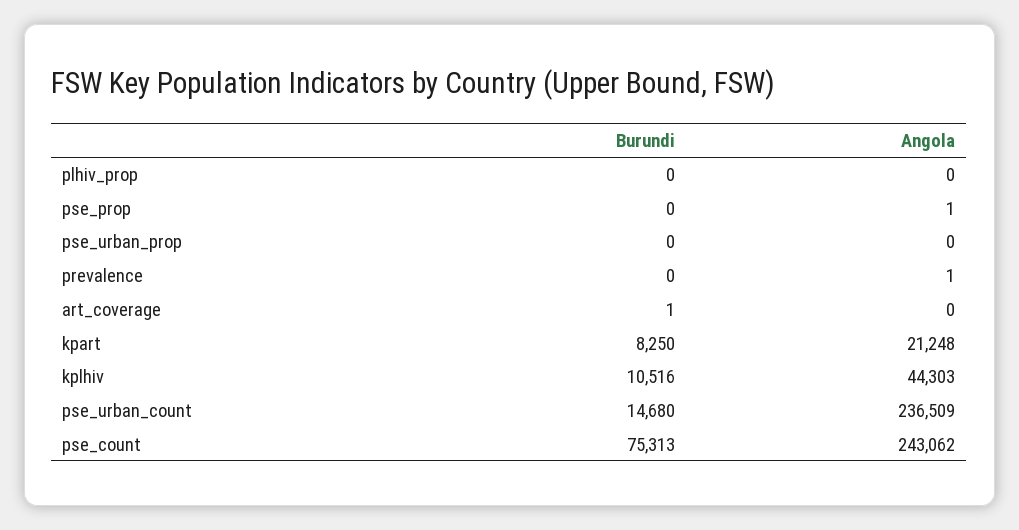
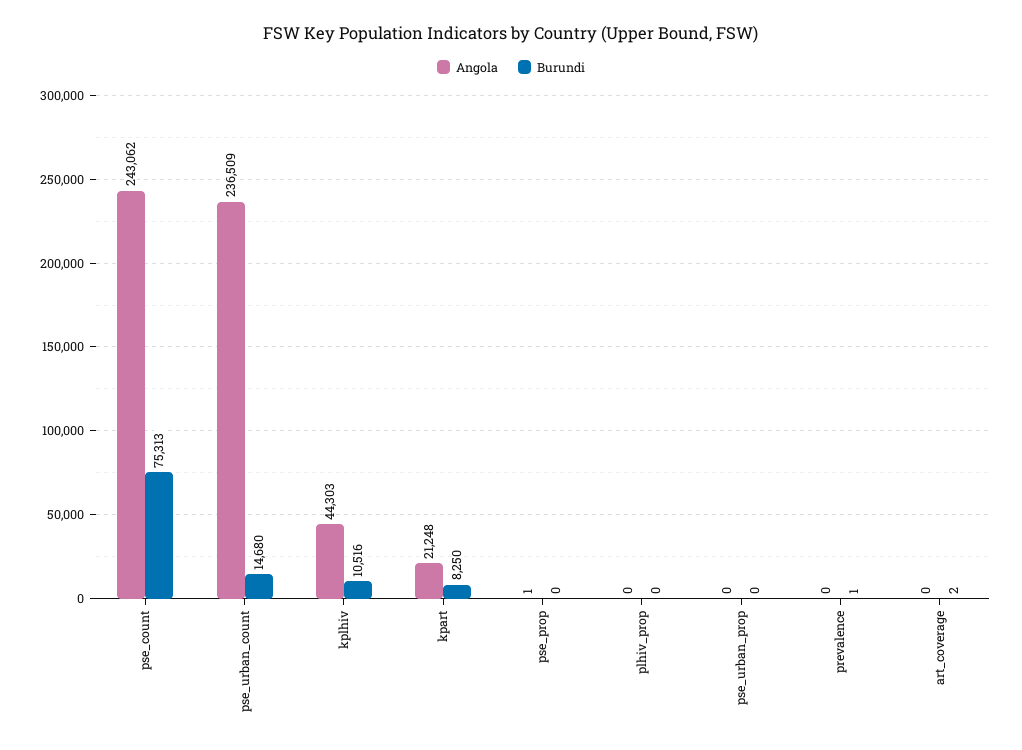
  {
    "Burundi": {
      "plhiv_prop": 0,
      "pse_prop": 0,
      "pse_urban_prop": 0,
-     "prevalence": 0,
+     "prevalence": 1,
-     "art_coverage": 1,
+     "art_coverage": 2,
      "kpart": 8250,
      "kplhiv": 10516,
      "pse_urban_count": 14680,
      "pse_count": 75313
    },
    "Angola": {
      "plhiv_prop": 0,
      "pse_prop": 1,
      "pse_urban_prop": 0,
-     "prevalence": 1,
+     "prevalence": 0,
      "art_coverage": 0,
      "kpart": 21248,
      "kplhiv": 44303,
      "pse_urban_count": 236509,
      "pse_count": 243062
    }
  }

